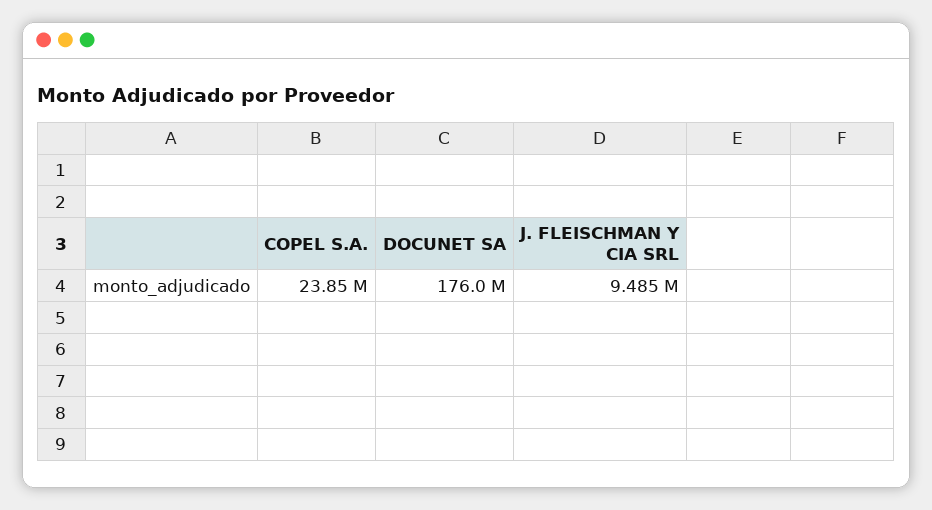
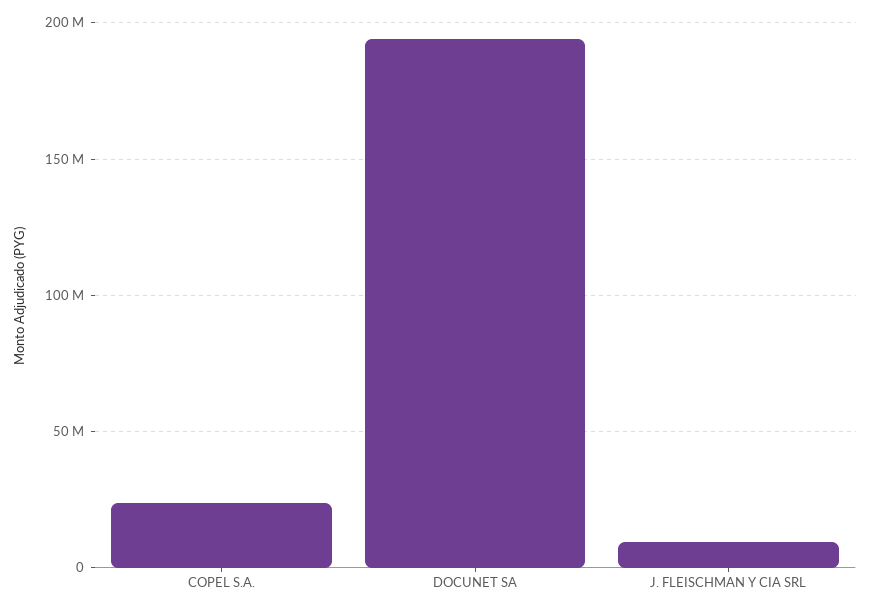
  {
    "COPEL S.A.": 23850000,
-   "DOCUNET SA": 176000000,
+   "DOCUNET SA": 195000000,
    "J. FLEISCHMAN Y CIA SRL": 9485000
  }

